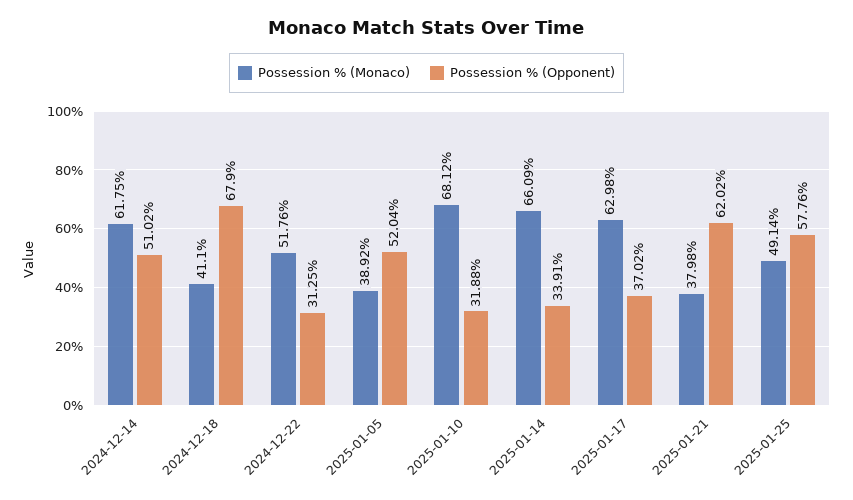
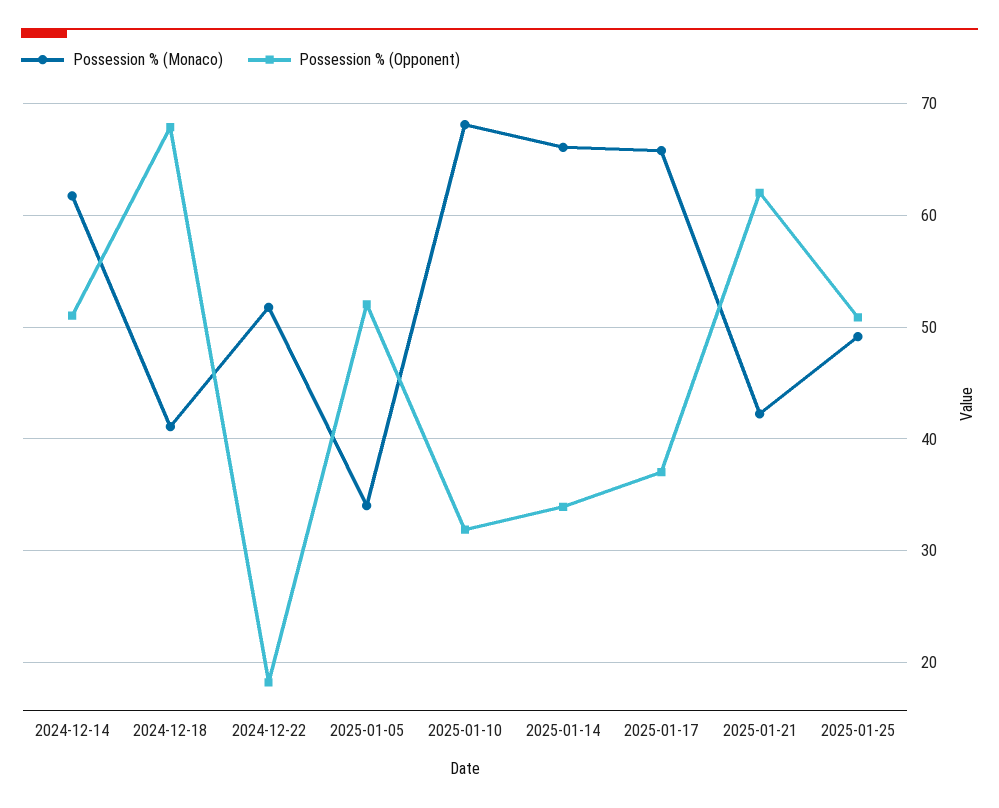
  {
    "Possession % (Monaco)": {
      "2024-12-14": 61.75,
      "2024-12-18": 41.1,
      "2024-12-22": 51.76,
-     "2025-01-05": 38.92,
+     "2025-01-05": 34,
      "2025-01-10": 68.12,
      "2025-01-14": 66.09,
-     "2025-01-17": 62.98,
+     "2025-01-17": 66,
-     "2025-01-21": 37.98,
+     "2025-01-21": 42,
      "2025-01-25": 49.14
    },
    "Possession % (Opponent)": {
      "2024-12-14": 51.02,
      "2024-12-18": 67.9,
-     "2024-12-22": 31.25,
+     "2024-12-22": 18,
      "2025-01-05": 52.04,
      "2025-01-10": 31.88,
      "2025-01-14": 33.91,
      "2025-01-17": 37.02,
      "2025-01-21": 62.02,
-     "2025-01-25": 57.76
+     "2025-01-25": 51
    }
  }

